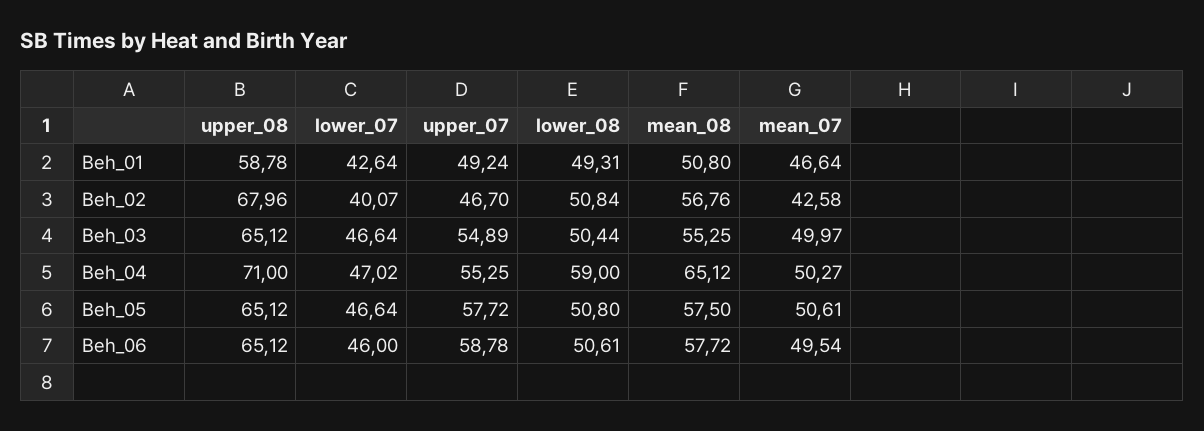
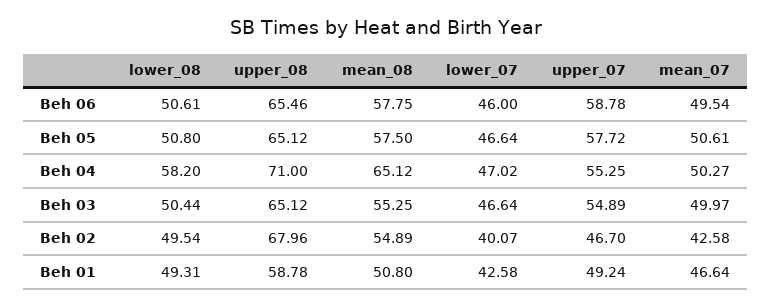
  {
    "upper_08": {
      "Beh_01": 58.78,
      "Beh_02": 67.96,
      "Beh_03": 65.12,
      "Beh_04": 71,
      "Beh_05": 65.12,
-     "Beh_06": 65.12
+     "Beh_06": 65.46
    },
    "lower_07": {
-     "Beh_01": 42.64,
+     "Beh_01": 42.58,
      "Beh_02": 40.07,
      "Beh_03": 46.64,
      "Beh_04": 47.02,
      "Beh_05": 46.64,
      "Beh_06": 46
    },
    "upper_07": {
      "Beh_01": 49.24,
      "Beh_02": 46.7,
      "Beh_03": 54.89,
      "Beh_04": 55.25,
      "Beh_05": 57.72,
      "Beh_06": 58.78
    },
    "lower_08": {
      "Beh_01": 49.31,
-     "Beh_02": 50.84,
+     "Beh_02": 49.54,
      "Beh_03": 50.44,
-     "Beh_04": 59,
+     "Beh_04": 58.2,
      "Beh_05": 50.8,
      "Beh_06": 50.61
    },
    "mean_08": {
      "Beh_01": 50.8,
-     "Beh_02": 56.76,
+     "Beh_02": 54.89,
      "Beh_03": 55.25,
      "Beh_04": 65.12,
      "Beh_05": 57.5,
-     "Beh_06": 57.72
+     "Beh_06": 57.75
    },
    "mean_07": {
      "Beh_01": 46.64,
      "Beh_02": 42.58,
      "Beh_03": 49.97,
      "Beh_04": 50.27,
      "Beh_05": 50.61,
      "Beh_06": 49.54
    }
  }

